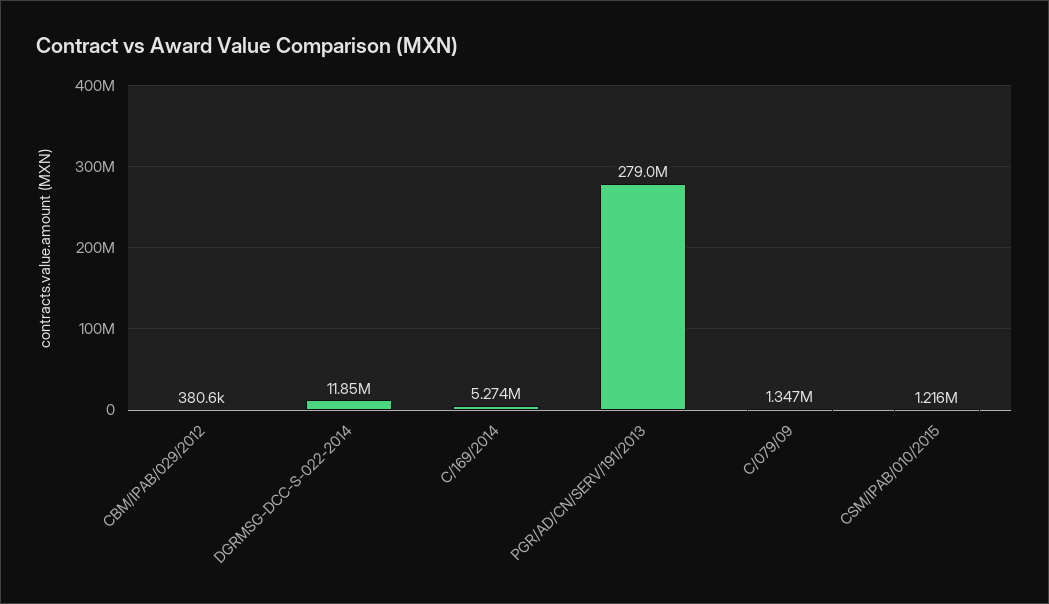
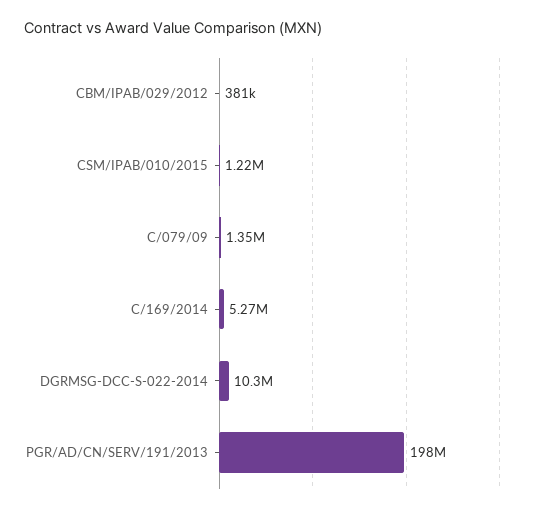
  {
    "CBM/IPAB/029/2012": 380600,
-   "DGRMSG-DCC-S-022-2014": 11850000,
+   "DGRMSG-DCC-S-022-2014": 10300000,
    "C/169/2014": 5274000,
-   "PGR/AD/CN/SERV/191/2013": 279000000,
+   "PGR/AD/CN/SERV/191/2013": 198000000,
    "C/079/09": 1347000,
    "CSM/IPAB/010/2015": 1216000
  }

